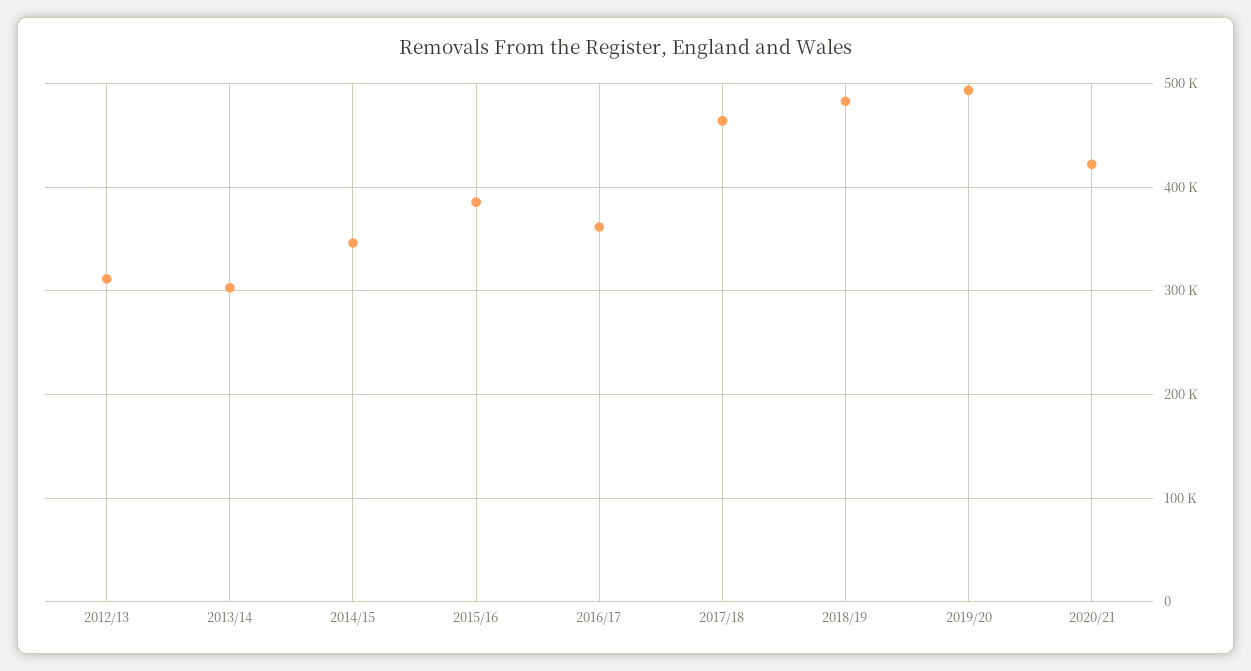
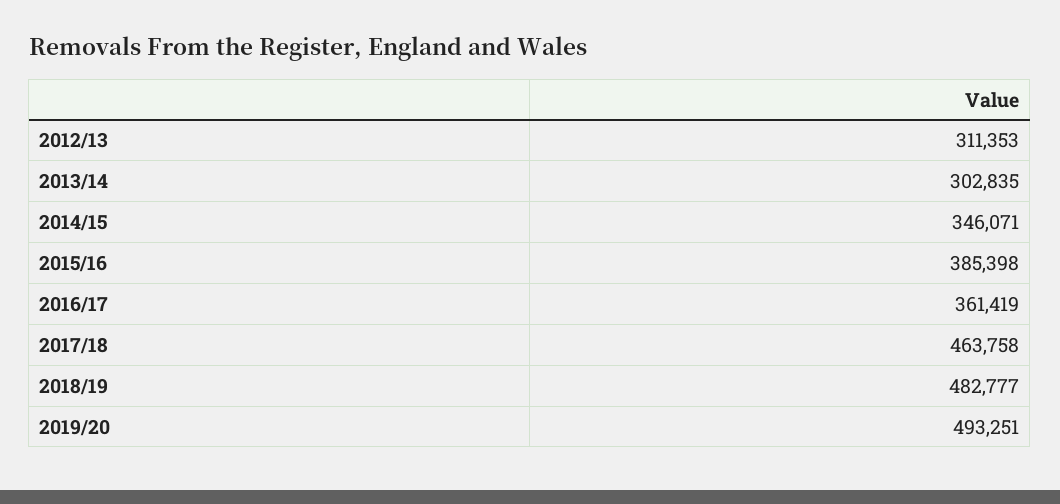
  {
    "2012/13": 311353,
    "2013/14": 302835,
    "2014/15": 346071,
    "2015/16": 385398,
    "2016/17": 361419,
    "2017/18": 463758,
    "2018/19": 482777,
-   "2019/20": 493251,
+   "2019/20": 493251
-   "2020/21": 420000
  }

